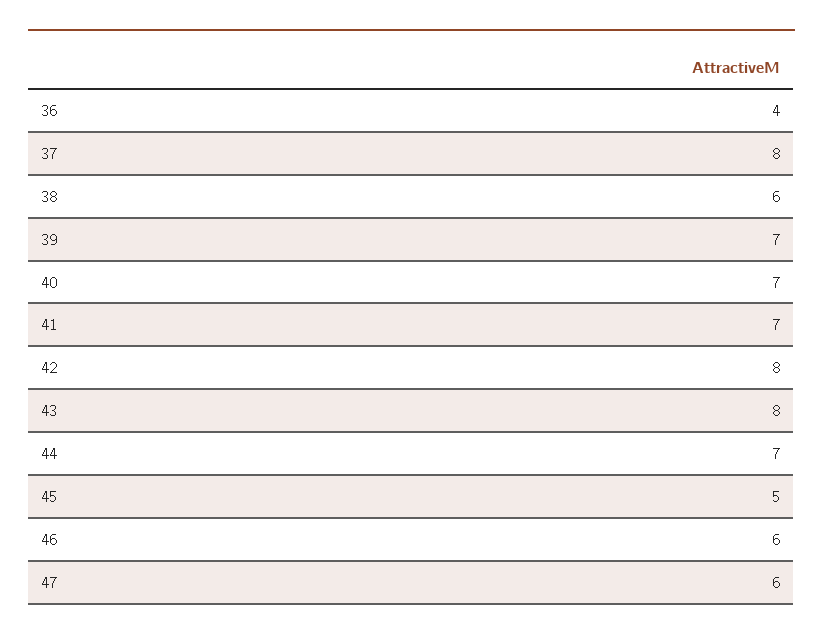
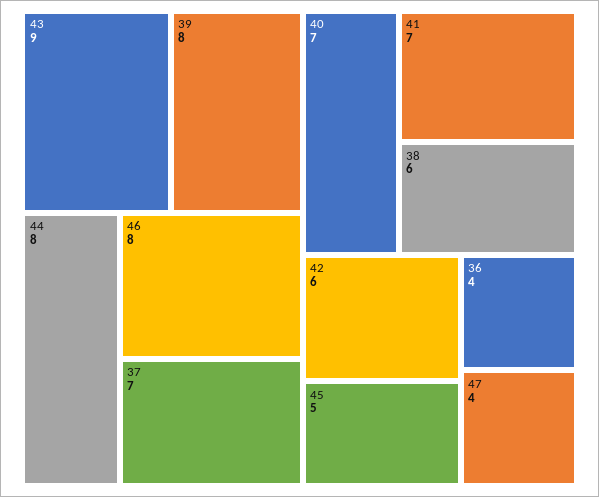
  {
    "36": 4,
-   "37": 8,
+   "37": 7,
    "38": 6,
-   "39": 7,
+   "39": 8,
    "40": 7,
    "41": 7,
-   "42": 8,
+   "42": 6,
-   "43": 8,
+   "43": 9,
-   "44": 7,
+   "44": 8,
    "45": 5,
-   "46": 6,
+   "46": 8,
-   "47": 6
+   "47": 4
  }

